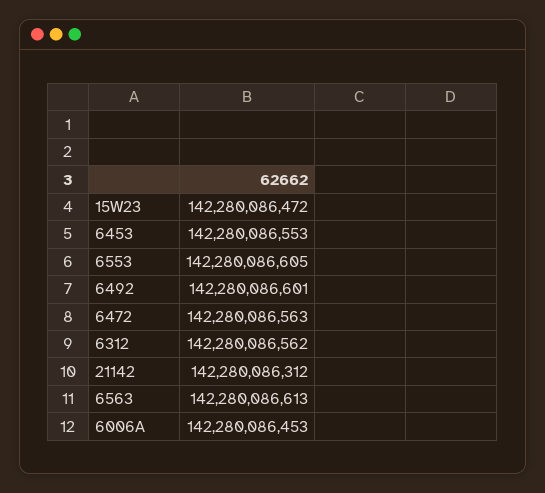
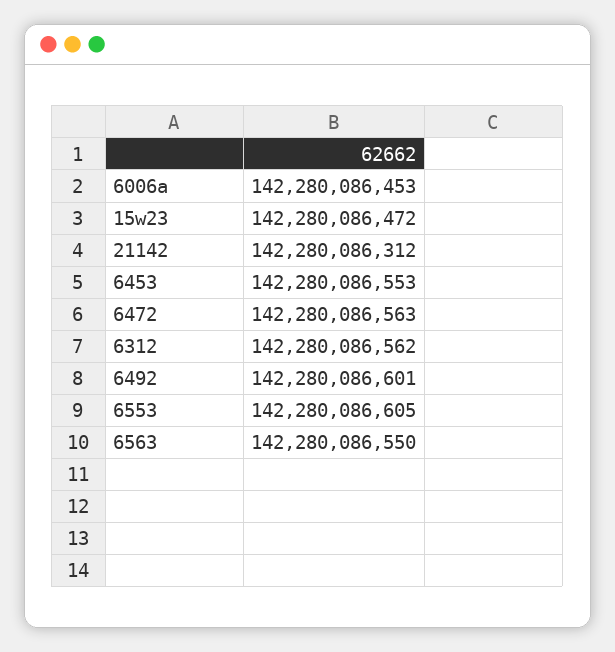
  {
    "15W23": 142280086472,
    "6453": 142280086553,
    "6553": 142280086605,
    "6492": 142280086601,
    "6472": 142280086563,
    "6312": 142280086562,
    "21142": 142280086312,
-   "6563": 142280086613,
+   "6563": 142280086550,
    "6006A": 142280086453
  }

